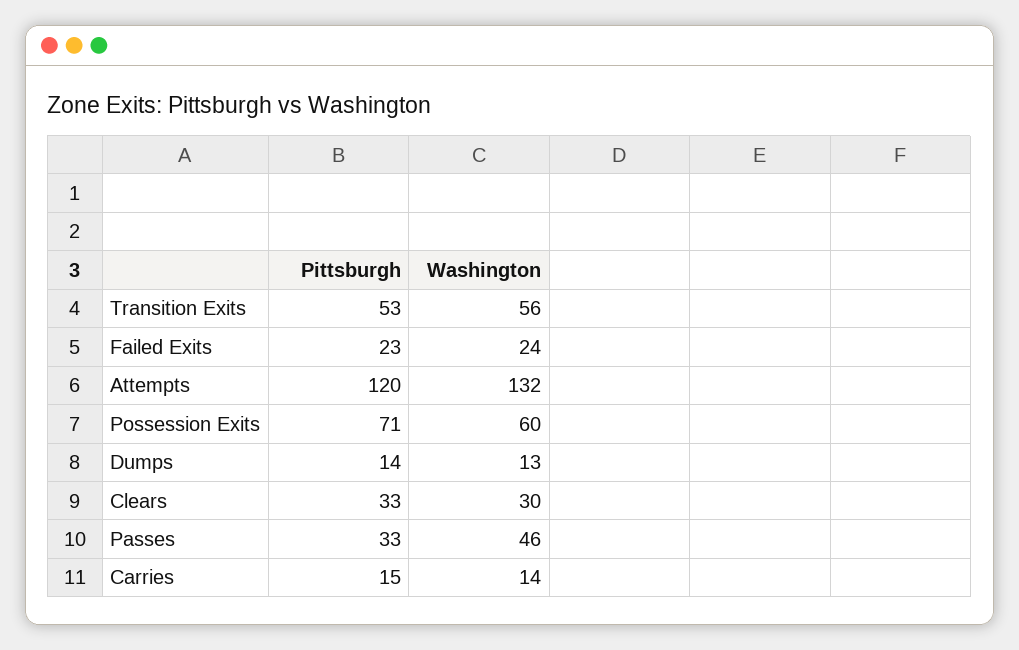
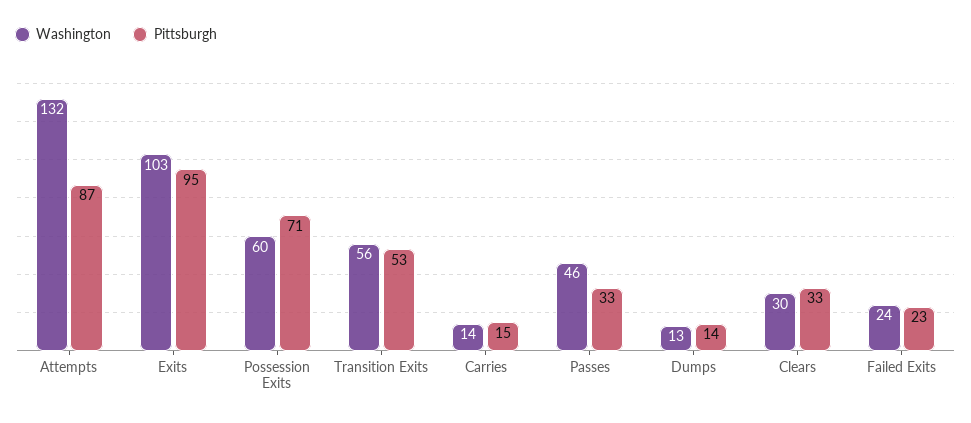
  {
    "Pittsburgh": {
      "Transition Exits": 53,
      "Failed Exits": 23,
-     "Attempts": 120,
+     "Attempts": 87,
      "Possession Exits": 71,
      "Dumps": 14,
      "Clears": 33,
      "Passes": 33,
-     "Carries": 15
+     "Carries": 15,
+     "Exits": 95
    },
    "Washington": {
      "Transition Exits": 56,
      "Failed Exits": 24,
      "Attempts": 132,
      "Possession Exits": 60,
      "Dumps": 13,
      "Clears": 30,
      "Passes": 46,
-     "Carries": 14
+     "Carries": 14,
+     "Exits": 103
    }
  }

